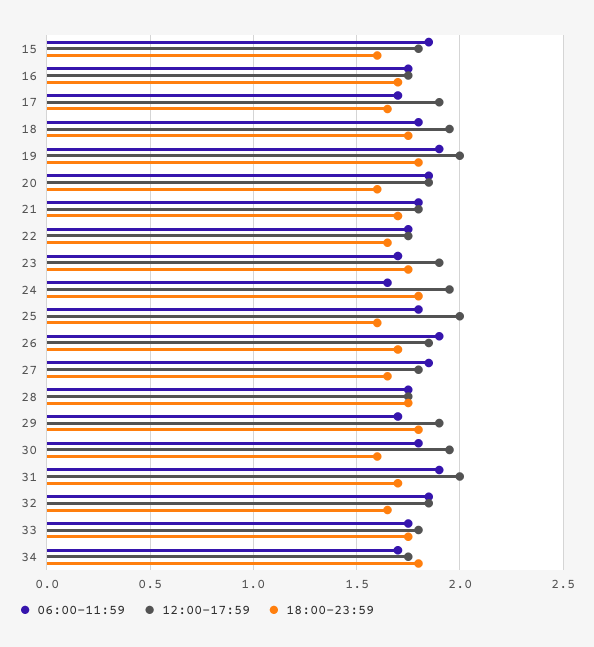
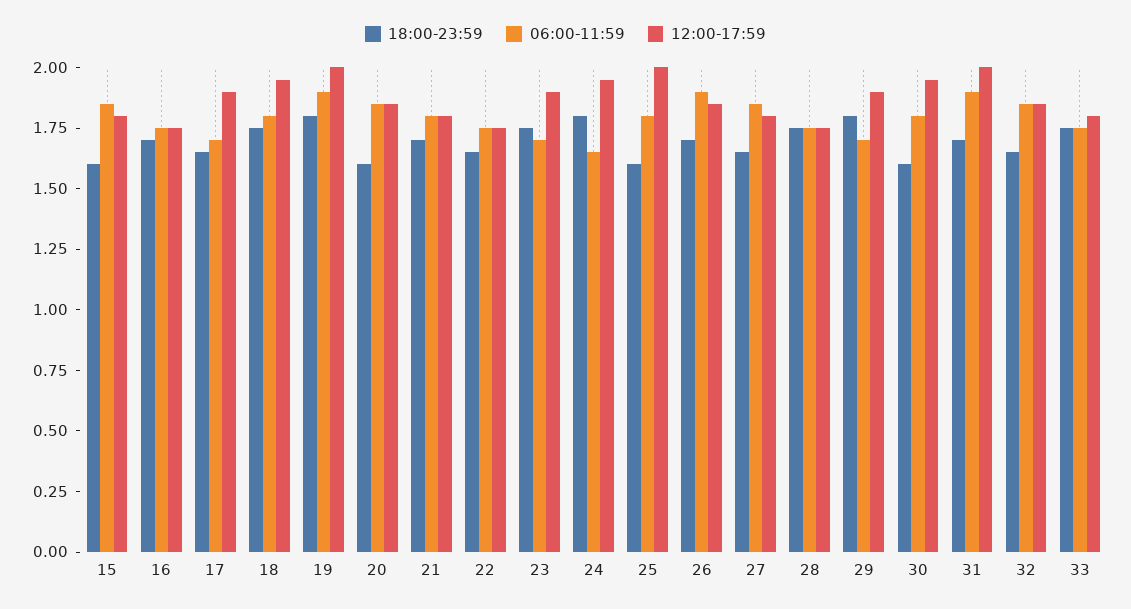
  {
    "06:00-11:59": {
      "15": 1.85,
      "16": 1.75,
      "17": 1.7,
      "18": 1.8,
      "19": 1.9,
      "20": 1.85,
      "21": 1.8,
      "22": 1.75,
      "23": 1.7,
      "24": 1.65,
      "25": 1.8,
      "26": 1.9,
      "27": 1.85,
      "28": 1.75,
      "29": 1.7,
      "30": 1.8,
      "31": 1.9,
      "32": 1.85,
-     "33": 1.75,
+     "33": 1.75
-     "34": 1.7
    },
    "12:00-17:59": {
      "15": 1.8,
      "16": 1.75,
      "17": 1.9,
      "18": 1.95,
      "19": 2,
      "20": 1.85,
      "21": 1.8,
      "22": 1.75,
      "23": 1.9,
      "24": 1.95,
      "25": 2,
      "26": 1.85,
      "27": 1.8,
      "28": 1.75,
      "29": 1.9,
      "30": 1.95,
      "31": 2,
      "32": 1.85,
-     "33": 1.8,
+     "33": 1.8
-     "34": 1.75
    },
    "18:00-23:59": {
      "15": 1.6,
      "16": 1.7,
      "17": 1.65,
      "18": 1.75,
      "19": 1.8,
      "20": 1.6,
      "21": 1.7,
      "22": 1.65,
      "23": 1.75,
      "24": 1.8,
      "25": 1.6,
      "26": 1.7,
      "27": 1.65,
      "28": 1.75,
      "29": 1.8,
      "30": 1.6,
      "31": 1.7,
      "32": 1.65,
-     "33": 1.75,
+     "33": 1.75
-     "34": 1.8
    }
  }

